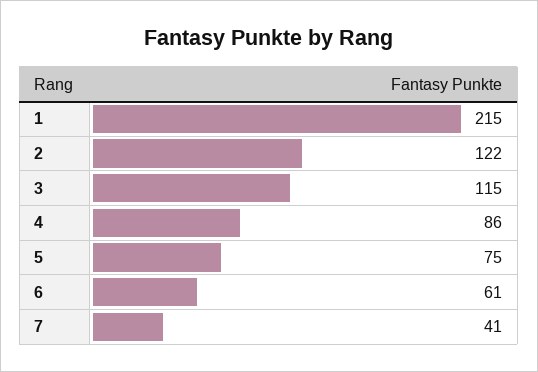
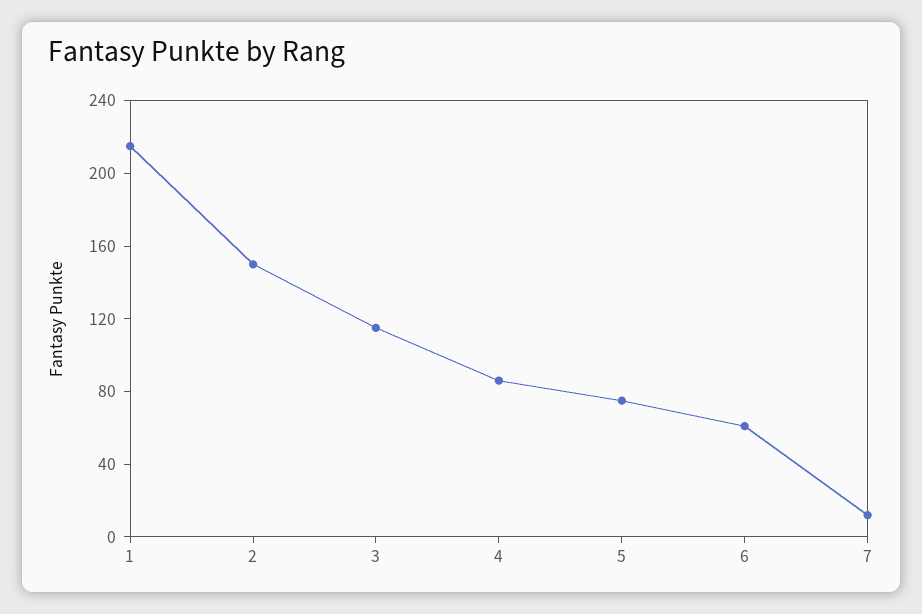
  {
    "1": 215,
-   "2": 122,
+   "2": 150,
    "3": 115,
    "4": 86,
    "5": 75,
    "6": 61,
-   "7": 41
+   "7": 10
  }

